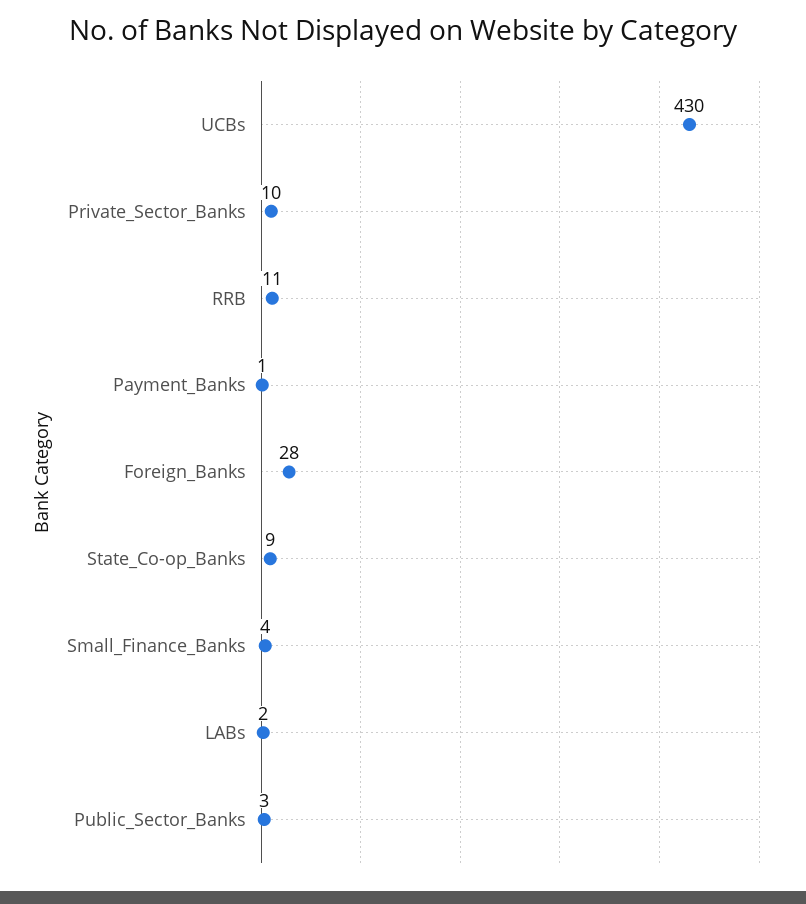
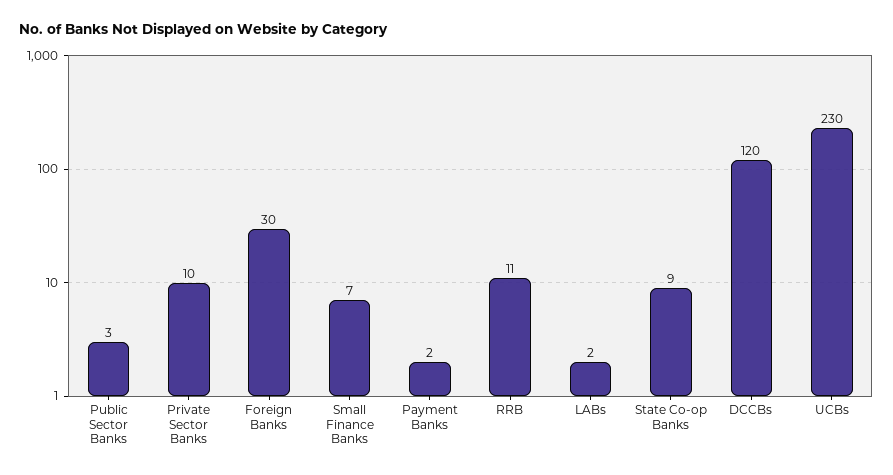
  {
-   "UCBs": 430,
+   "UCBs": 230,
    "Private_Sector_Banks": 10,
    "RRB": 11,
-   "Payment_Banks": 1,
+   "Payment_Banks": 2,
-   "Foreign_Banks": 28,
+   "Foreign_Banks": 30,
    "State_Co-op_Banks": 9,
-   "Small_Finance_Banks": 4,
+   "Small_Finance_Banks": 7,
    "LABs": 2,
-   "Public_Sector_Banks": 3
+   "Public_Sector_Banks": 3,
+   "DCCBs": 120
  }

